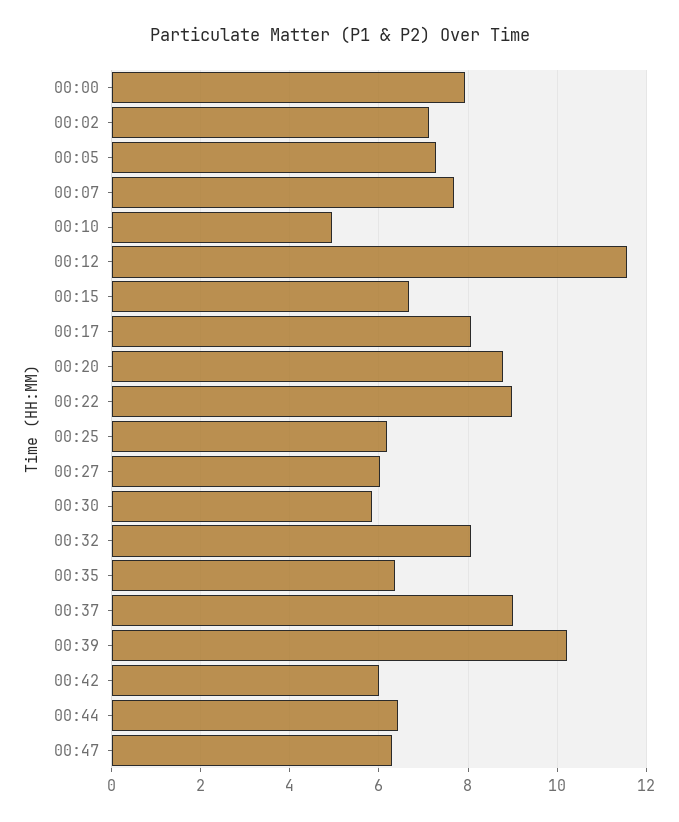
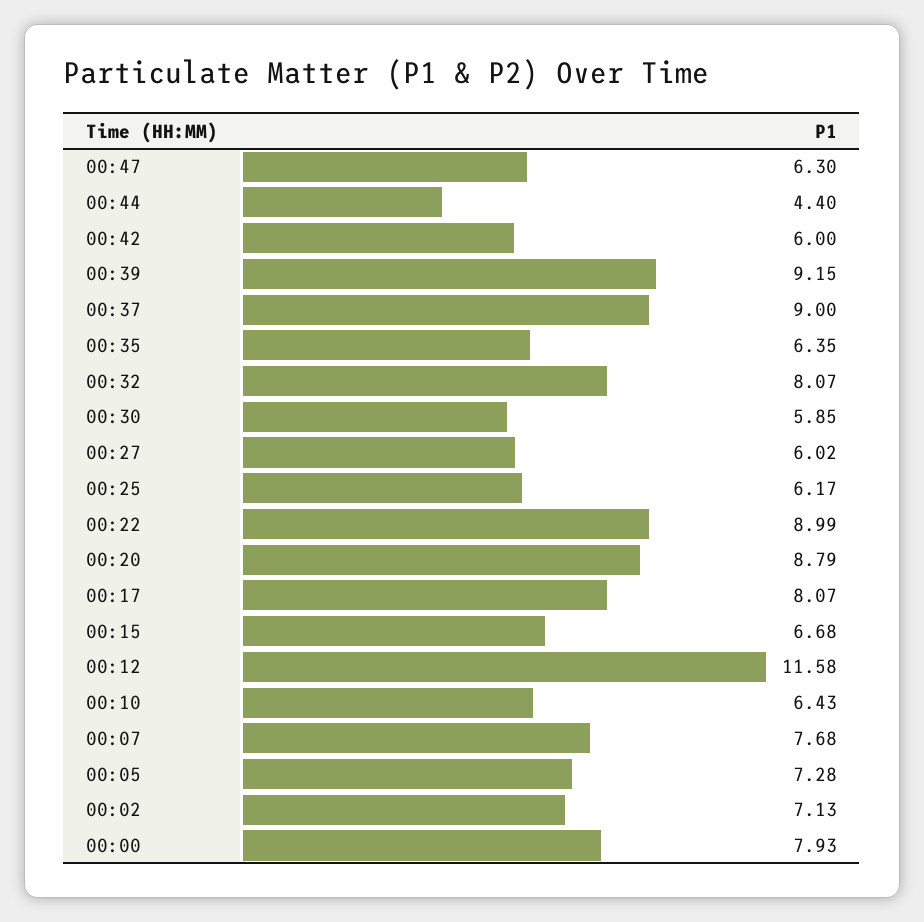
  {
    "00:00": 7.93,
    "00:02": 7.13,
    "00:05": 7.28,
    "00:07": 7.68,
-   "00:10": 5,
+   "00:10": 6.43,
    "00:12": 11.58,
    "00:15": 6.68,
    "00:17": 8.07,
    "00:20": 8.79,
    "00:22": 8.99,
    "00:25": 6.17,
    "00:27": 6.02,
    "00:30": 5.85,
    "00:32": 8.07,
    "00:35": 6.35,
    "00:37": 9,
-   "00:39": 10.2,
+   "00:39": 9.15,
    "00:42": 6,
-   "00:44": 6.4,
+   "00:44": 4.4,
    "00:47": 6.3
  }

